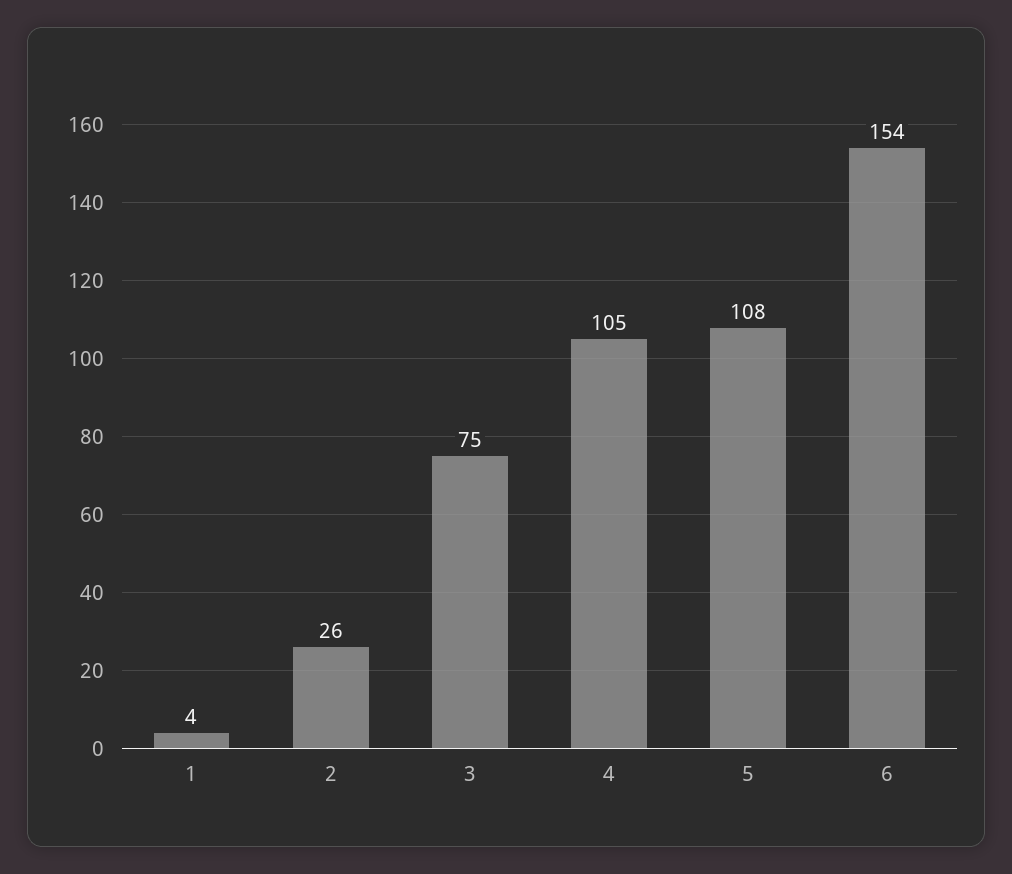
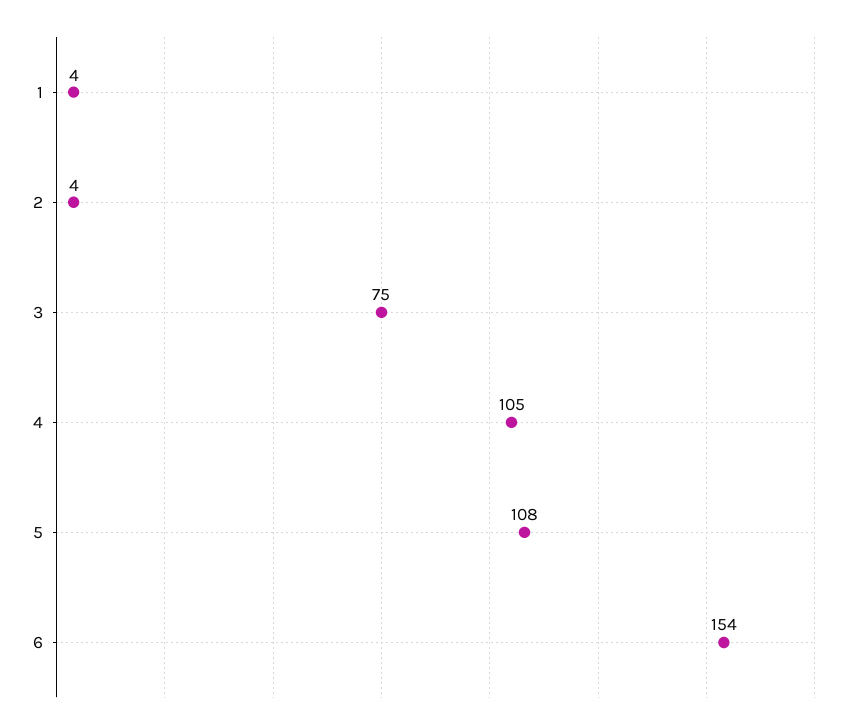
  {
    "1": 4,
-   "2": 26,
+   "2": 4,
    "3": 75,
    "4": 105,
    "5": 108,
    "6": 154
  }

